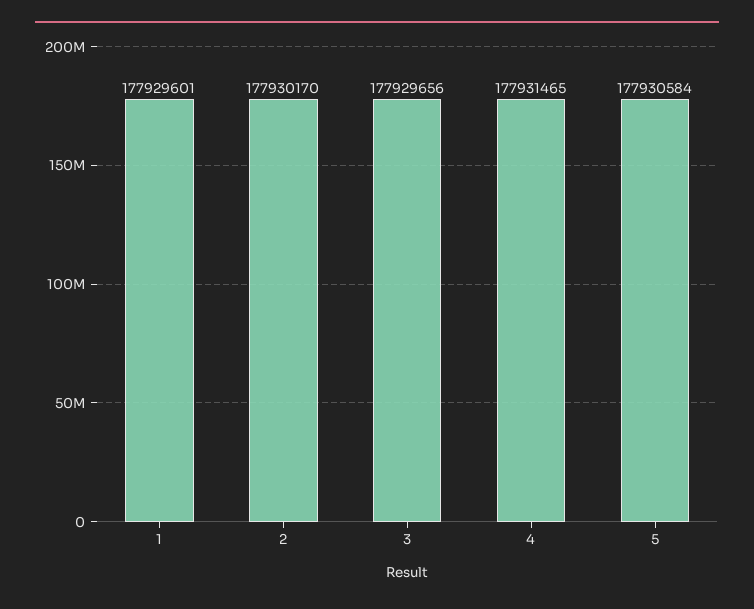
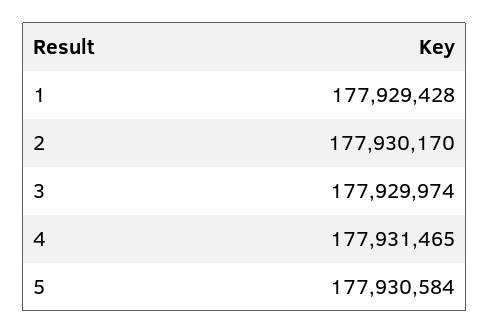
  {
-   "1": 177929601,
+   "1": 177929428,
    "2": 177930170,
-   "3": 177929656,
+   "3": 177929974,
    "4": 177931465,
    "5": 177930584
  }

